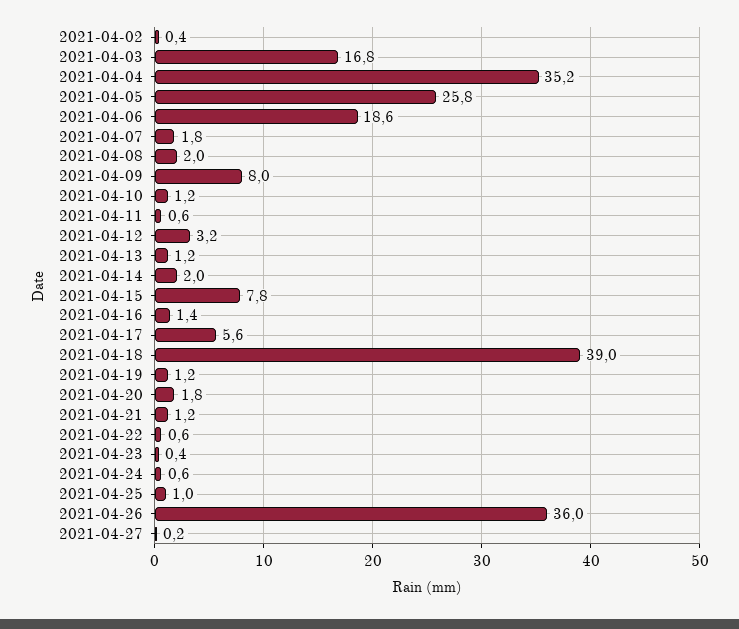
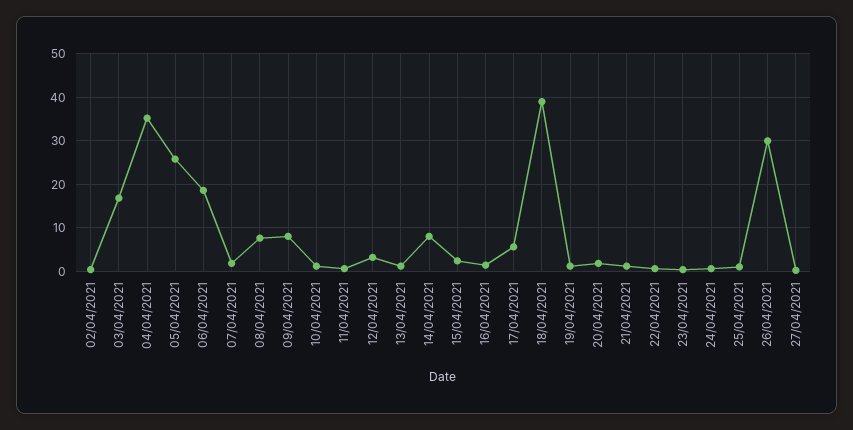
  {
    "2021-04-02": 0.4,
    "2021-04-03": 16.8,
    "2021-04-04": 35.2,
    "2021-04-05": 25.8,
    "2021-04-06": 18.6,
    "2021-04-07": 1.8,
-   "2021-04-08": 2,
+   "2021-04-08": 8,
    "2021-04-09": 8,
    "2021-04-10": 1.2,
    "2021-04-11": 0.6,
    "2021-04-12": 3.2,
    "2021-04-13": 1.2,
-   "2021-04-14": 2,
+   "2021-04-14": 8,
-   "2021-04-15": 7.8,
+   "2021-04-15": 2,
    "2021-04-16": 1.4,
    "2021-04-17": 5.6,
    "2021-04-18": 39,
    "2021-04-19": 1.2,
    "2021-04-20": 1.8,
    "2021-04-21": 1.2,
    "2021-04-22": 0.6,
    "2021-04-23": 0.4,
    "2021-04-24": 0.6,
    "2021-04-25": 1,
-   "2021-04-26": 36,
+   "2021-04-26": 30,
    "2021-04-27": 0.2
  }

